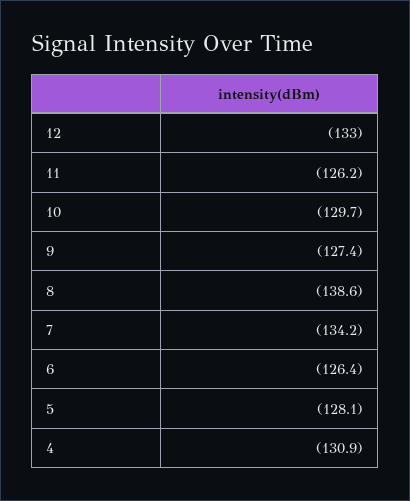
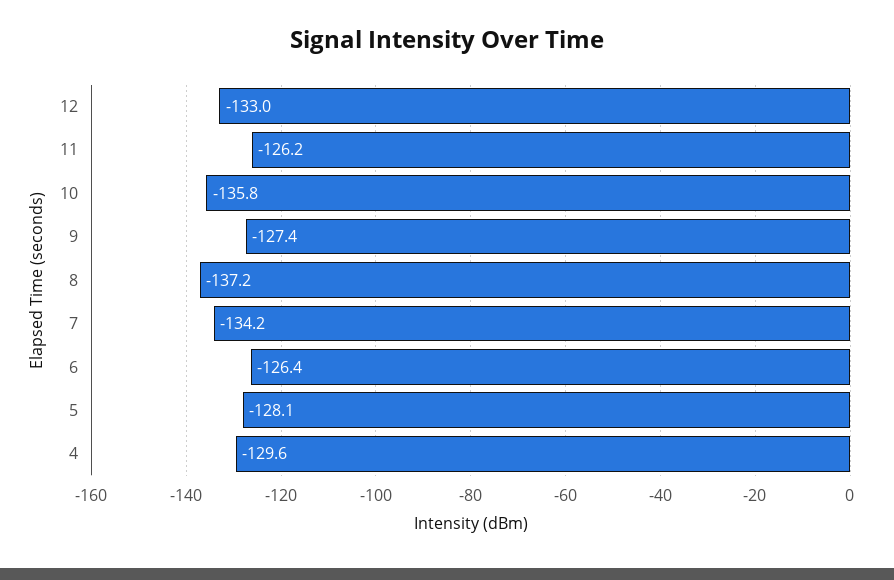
  {
    "12": -133,
    "11": -126.2,
-   "10": -129.7,
+   "10": -135.8,
    "9": -127.4,
-   "8": -138.6,
+   "8": -137.2,
    "7": -134.2,
    "6": -126.4,
    "5": -128.1,
-   "4": -130.9
+   "4": -129.6
  }

